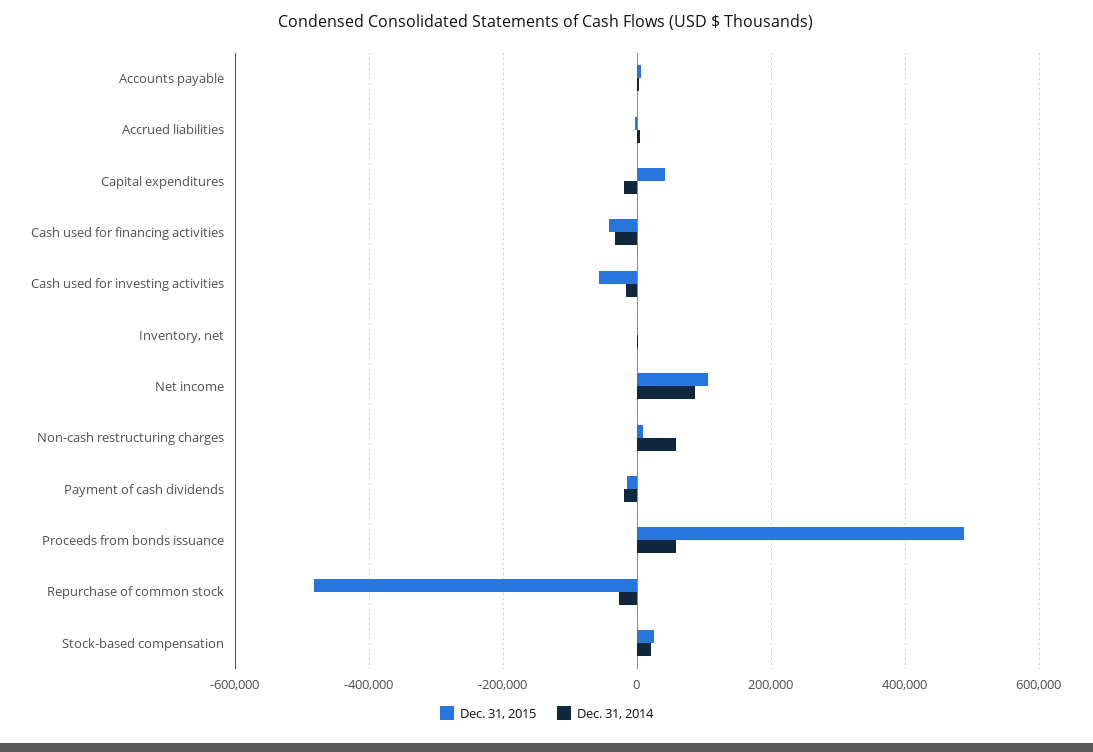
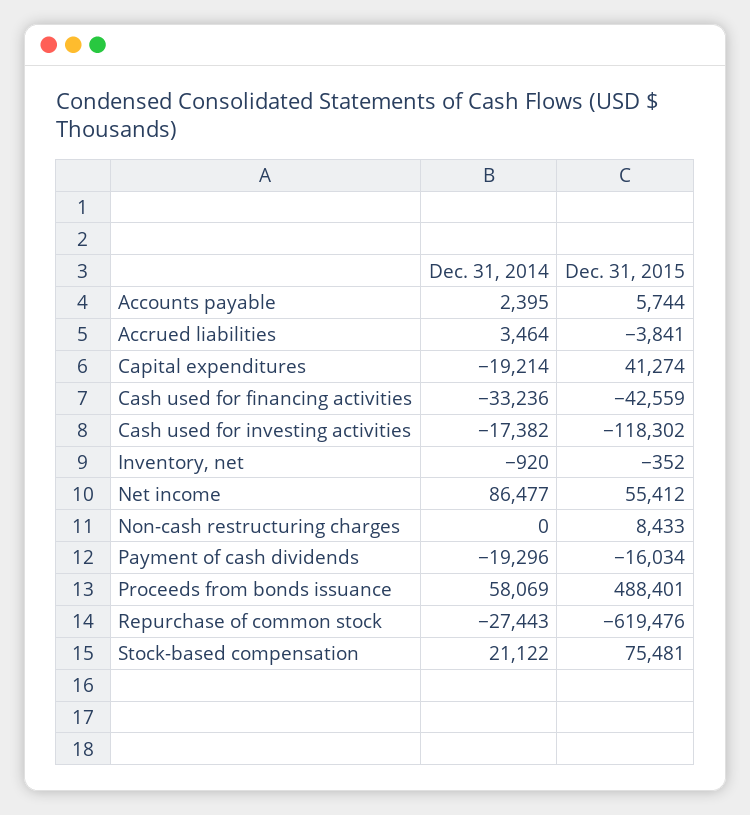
  {
    "Dec. 31, 2015": {
      "Accounts payable": 5744,
      "Accrued liabilities": -3841,
      "Capital expenditures": 41274,
      "Cash used for financing activities": -42559,
-     "Cash used for investing activities": -60000,
+     "Cash used for investing activities": -118302,
      "Inventory, net": -352,
-     "Net income": 100000,
+     "Net income": 55412,
      "Non-cash restructuring charges": 8433,
      "Payment of cash dividends": -16034,
      "Proceeds from bonds issuance": 488401,
-     "Repurchase of common stock": -480000,
+     "Repurchase of common stock": -619476,
-     "Stock-based compensation": 20000
+     "Stock-based compensation": 75481
    },
    "Dec. 31, 2014": {
      "Accounts payable": 2395,
      "Accrued liabilities": 3464,
      "Capital expenditures": -19214,
      "Cash used for financing activities": -33236,
      "Cash used for investing activities": -17382,
      "Inventory, net": -920,
      "Net income": 86477,
-     "Non-cash restructuring charges": 60000,
+     "Non-cash restructuring charges": 0,
      "Payment of cash dividends": -19296,
      "Proceeds from bonds issuance": 58069,
      "Repurchase of common stock": -27443,
      "Stock-based compensation": 21122
    }
  }

